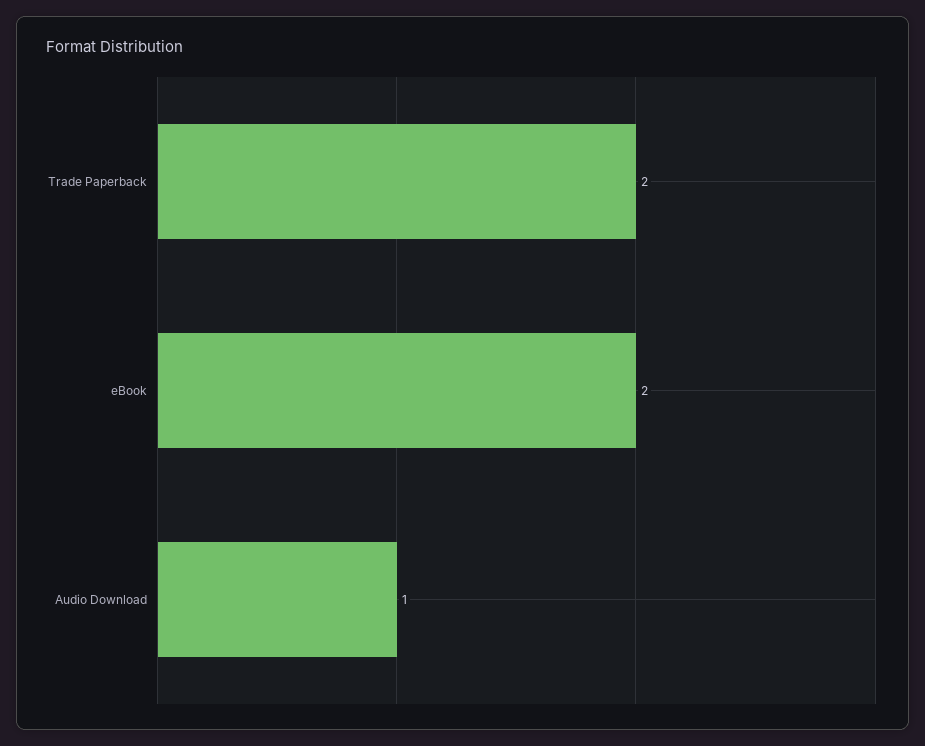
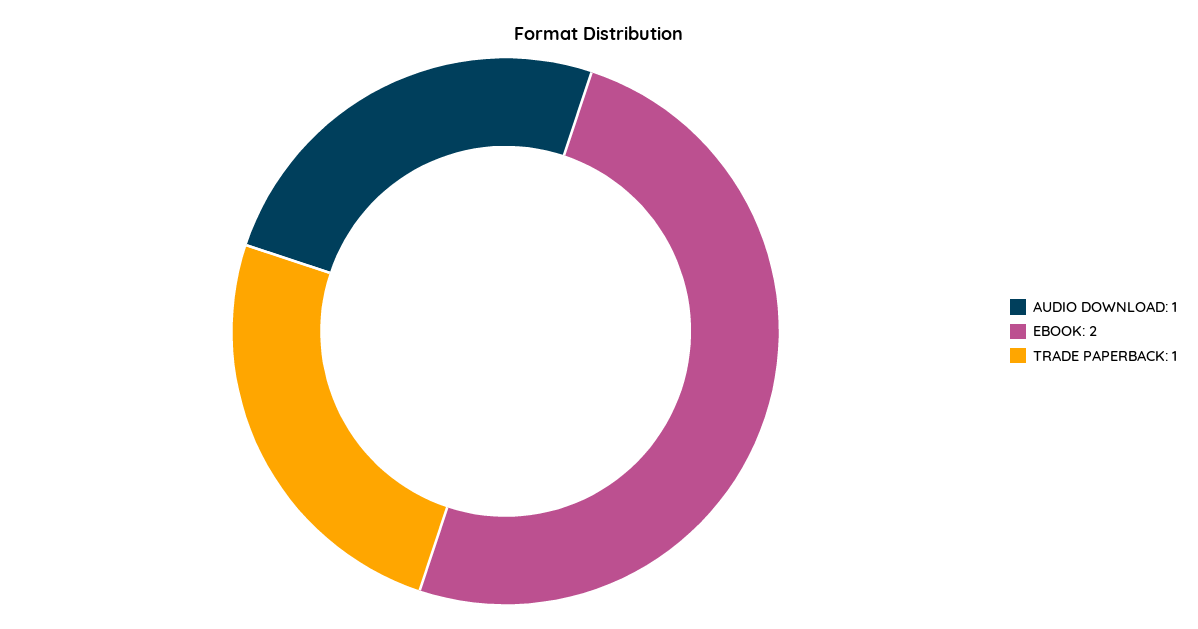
  {
-   "Trade Paperback": 2,
+   "Trade Paperback": 1,
    "eBook": 2,
    "Audio Download": 1
  }

